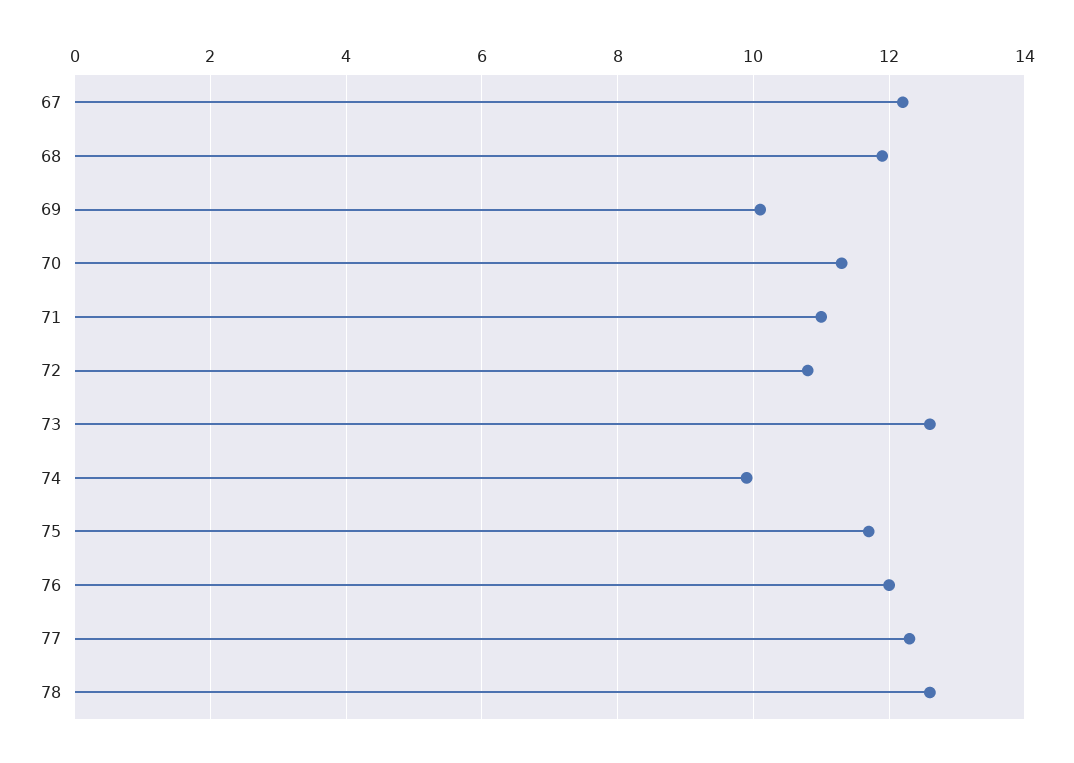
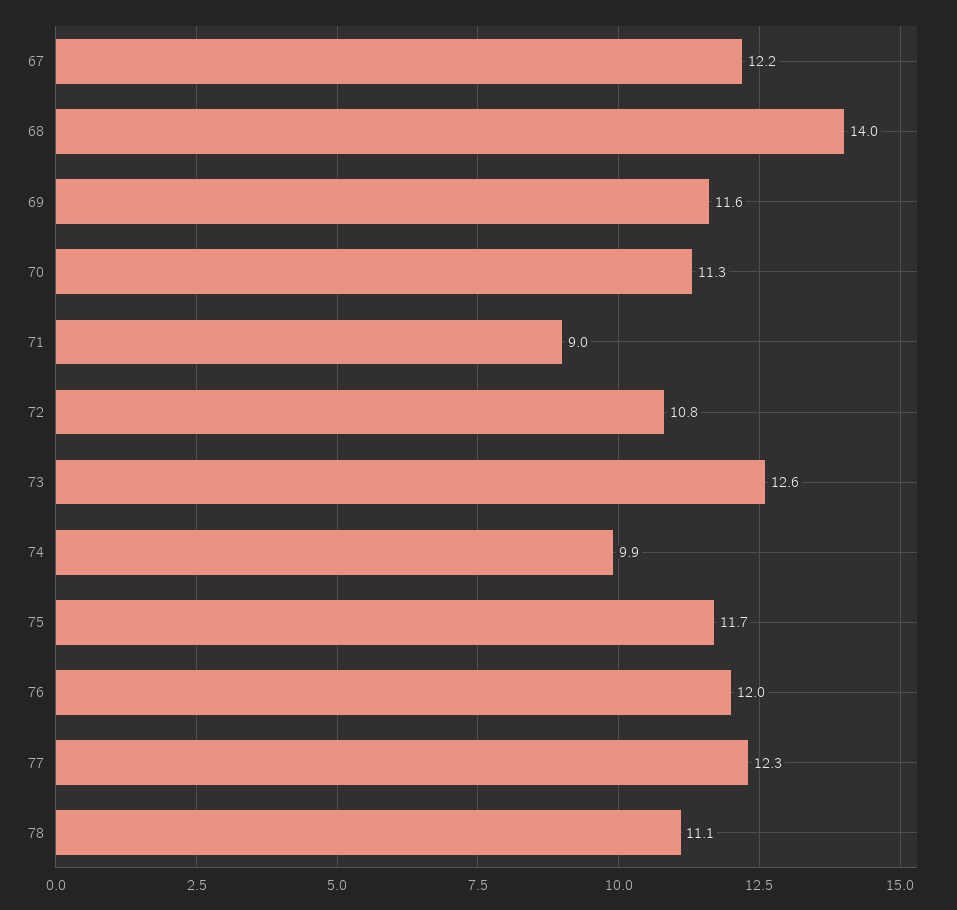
  {
    "67": 12.2,
-   "68": 12,
+   "68": 14,
-   "69": 10,
+   "69": 11.6,
    "70": 11.3,
-   "71": 11,
+   "71": 9,
    "72": 10.8,
    "73": 12.6,
    "74": 9.9,
    "75": 11.7,
    "76": 12,
    "77": 12.3,
-   "78": 12.5
+   "78": 11.1
  }

